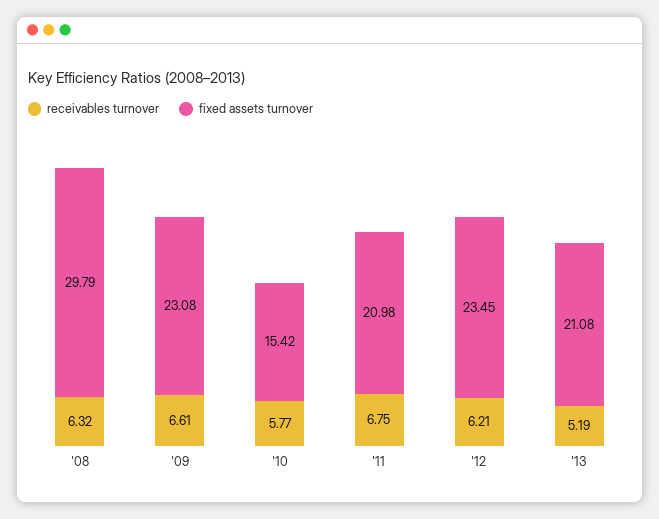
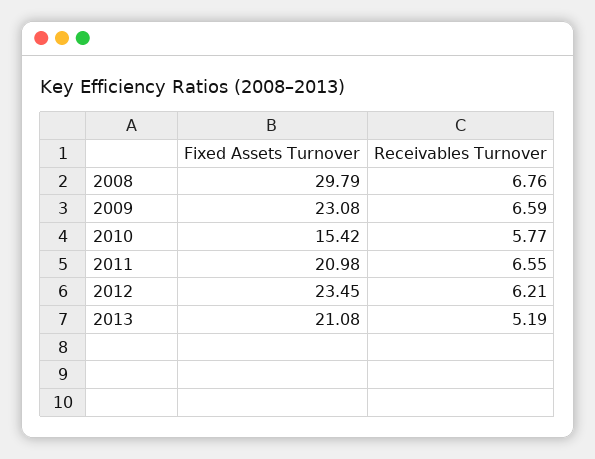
  {
    "receivables turnover": {
-     "'08": 6.32,
+     "'08": 6.76,
-     "'09": 6.61,
+     "'09": 6.59,
      "'10": 5.77,
-     "'11": 6.75,
+     "'11": 6.55,
      "'12": 6.21,
      "'13": 5.19
    },
    "fixed assets turnover": {
      "'08": 29.79,
      "'09": 23.08,
      "'10": 15.42,
      "'11": 20.98,
      "'12": 23.45,
      "'13": 21.08
    }
  }

